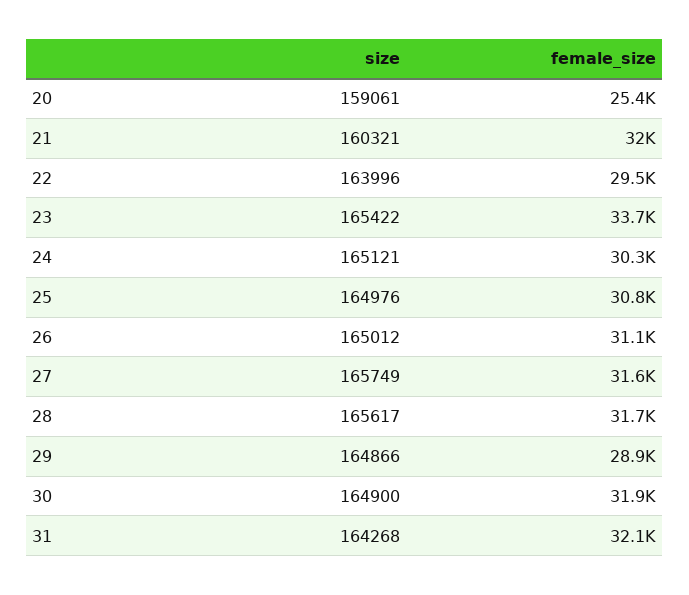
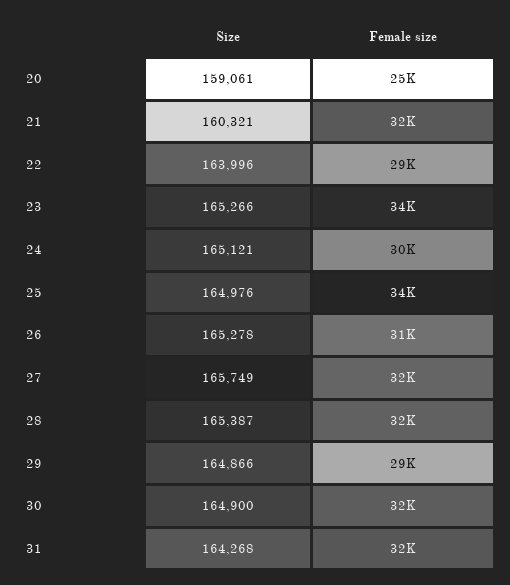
  {
    "size": {
      "20": 159061,
      "21": 160321,
      "22": 163996,
-     "23": 165422,
+     "23": 165266,
      "24": 165121,
      "25": 164976,
-     "26": 165012,
+     "26": 165278,
      "27": 165749,
-     "28": 165617,
+     "28": 165387,
      "29": 164866,
      "30": 164900,
      "31": 164268
    },
    "female_size": {
      "20": 25400,
      "21": 32000,
      "22": 29500,
      "23": 33700,
      "24": 30300,
-     "25": 30800,
+     "25": 34000,
      "26": 31100,
      "27": 31600,
      "28": 31700,
      "29": 28900,
      "30": 31900,
      "31": 32100
    }
  }

